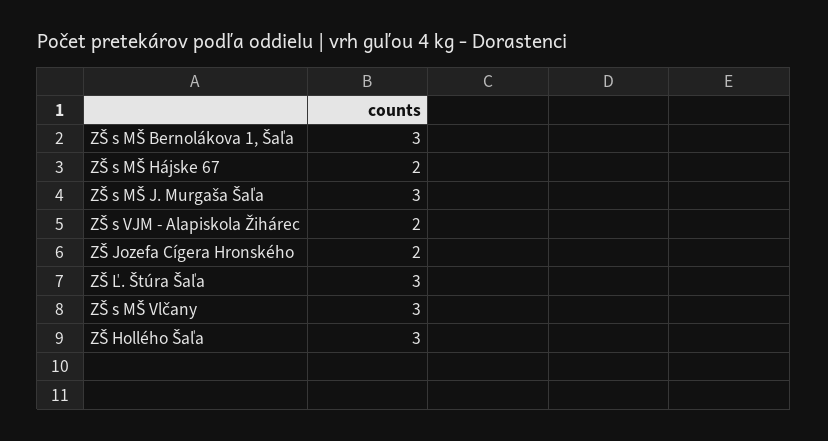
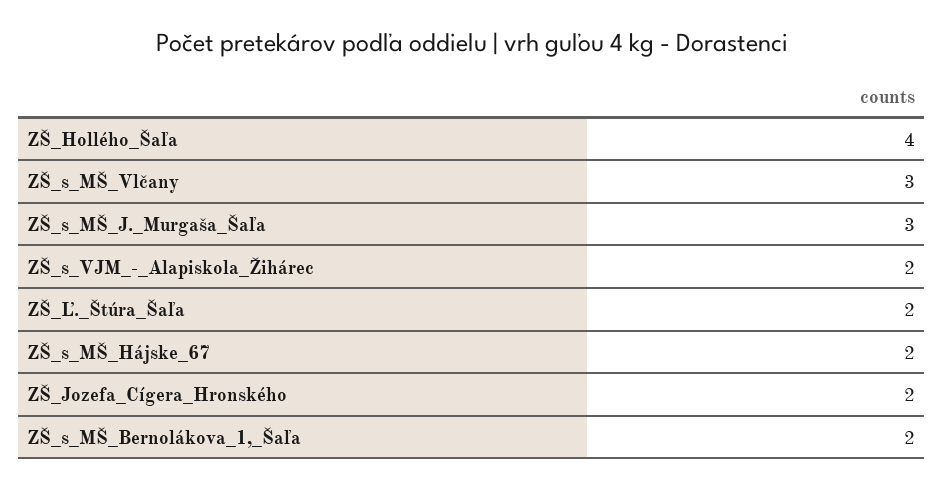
  {
-   "ZŠ s MŠ Bernolákova 1, Šaľa": 3,
+   "ZŠ s MŠ Bernolákova 1, Šaľa": 2,
    "ZŠ s MŠ Hájske 67": 2,
    "ZŠ s MŠ J. Murgaša Šaľa": 3,
    "ZŠ s VJM - Alapiskola Žihárec": 2,
    "ZŠ Jozefa Cígera Hronského": 2,
-   "ZŠ Ľ. Štúra Šaľa": 3,
+   "ZŠ Ľ. Štúra Šaľa": 2,
    "ZŠ s MŠ Vlčany": 3,
-   "ZŠ Hollého Šaľa": 3
+   "ZŠ Hollého Šaľa": 4
  }

